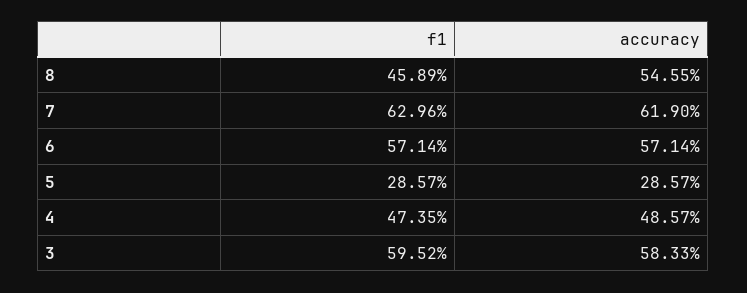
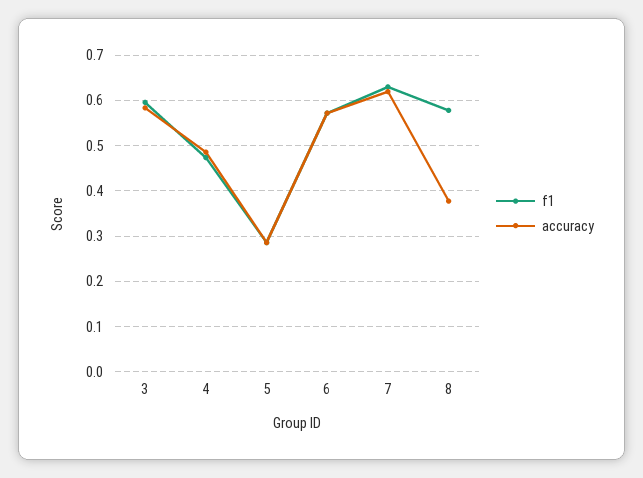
  {
    "f1": {
-     "8": 0.4589,
+     "8": 0.58,
      "7": 0.6296,
      "6": 0.5714,
      "5": 0.2857,
      "4": 0.4735,
      "3": 0.5952
    },
    "accuracy": {
-     "8": 0.5455,
+     "8": 0.38,
      "7": 0.619,
      "6": 0.5714,
      "5": 0.2857,
      "4": 0.4857,
      "3": 0.5833
    }
  }

